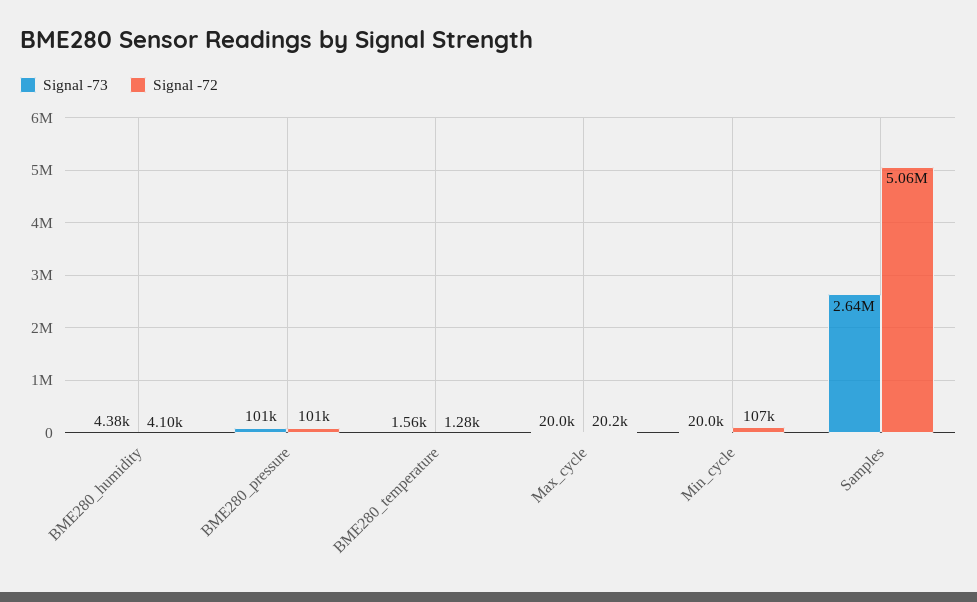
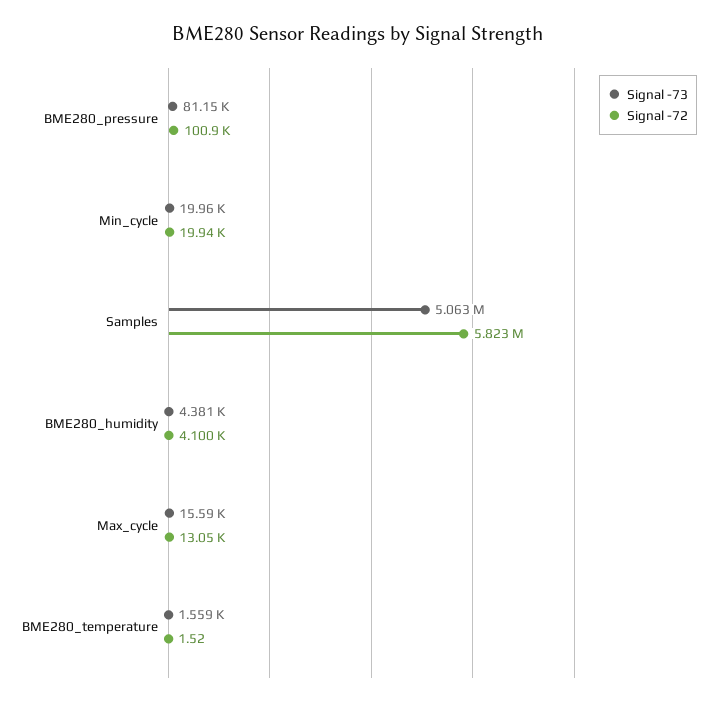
  {
    "Signal -73": {
      "BME280_humidity": 4381,
-     "BME280_pressure": 101000,
+     "BME280_pressure": 81150,
      "BME280_temperature": 1559,
-     "Max_cycle": 20000,
+     "Max_cycle": 15590,
      "Min_cycle": 19960,
-     "Samples": 2640000
+     "Samples": 5063000
    },
    "Signal -72": {
      "BME280_humidity": 4100,
      "BME280_pressure": 100900,
-     "BME280_temperature": 1280,
+     "BME280_temperature": 1.52,
-     "Max_cycle": 20200,
+     "Max_cycle": 13050,
-     "Min_cycle": 107000,
+     "Min_cycle": 19940,
-     "Samples": 5060000
+     "Samples": 5823000
    }
  }

